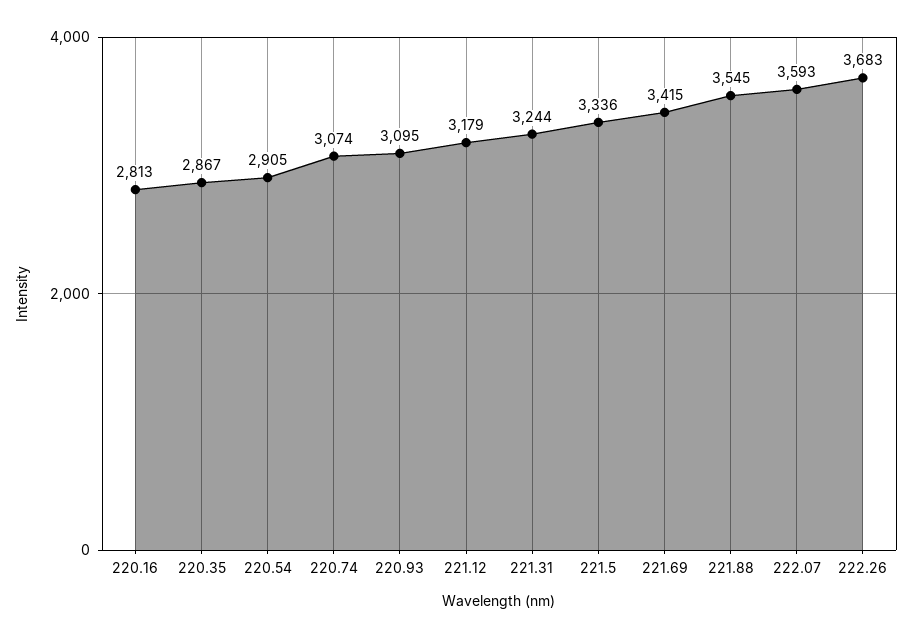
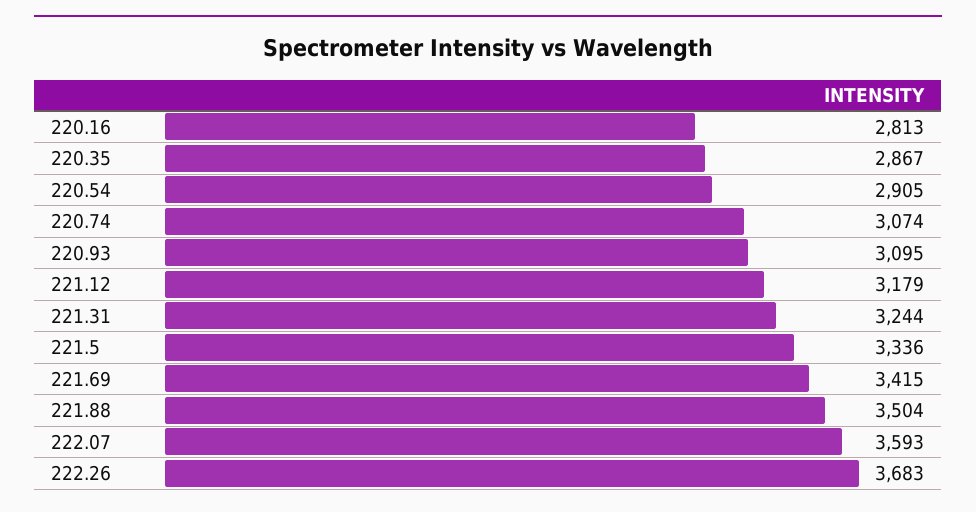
  {
    "220.16": 2813,
    "220.35": 2867,
    "220.54": 2905,
    "220.74": 3074,
    "220.93": 3095,
    "221.12": 3179,
    "221.31": 3244,
    "221.5": 3336,
    "221.69": 3415,
-   "221.88": 3545,
+   "221.88": 3504,
    "222.07": 3593,
    "222.26": 3683
  }

